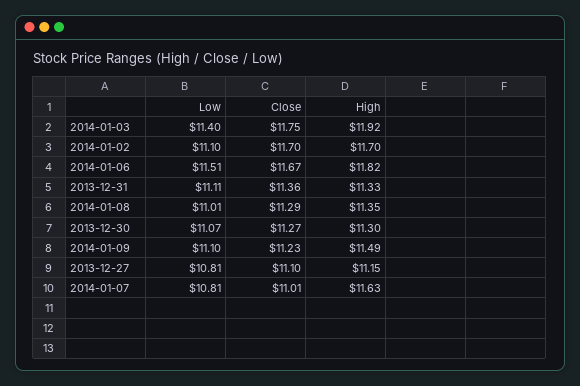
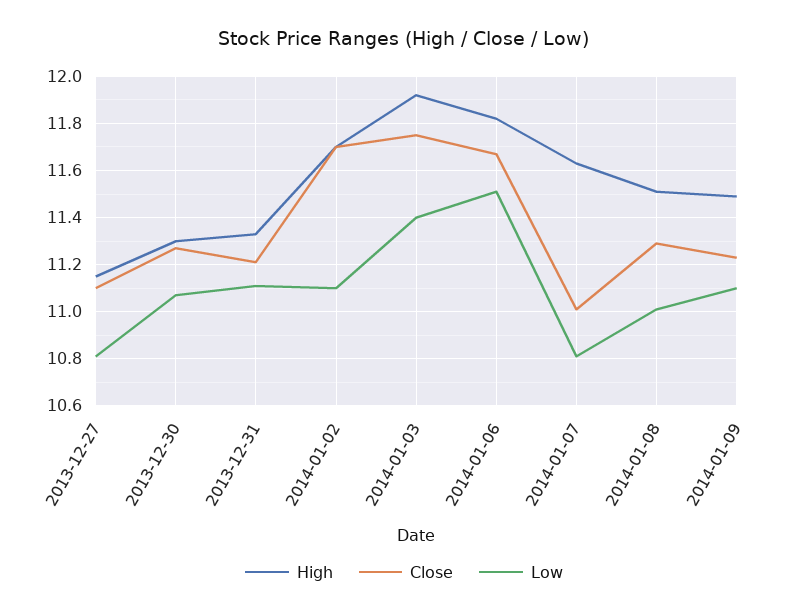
  {
    "Low": {
      "2014-01-03": 11.4,
      "2014-01-02": 11.1,
      "2014-01-06": 11.51,
      "2013-12-31": 11.11,
      "2014-01-08": 11.01,
      "2013-12-30": 11.07,
      "2014-01-09": 11.1,
      "2013-12-27": 10.81,
      "2014-01-07": 10.81
    },
    "Close": {
      "2014-01-03": 11.75,
      "2014-01-02": 11.7,
      "2014-01-06": 11.67,
-     "2013-12-31": 11.36,
+     "2013-12-31": 11.2,
      "2014-01-08": 11.29,
      "2013-12-30": 11.27,
      "2014-01-09": 11.23,
      "2013-12-27": 11.1,
      "2014-01-07": 11.01
    },
    "High": {
      "2014-01-03": 11.92,
      "2014-01-02": 11.7,
      "2014-01-06": 11.82,
      "2013-12-31": 11.33,
-     "2014-01-08": 11.35,
+     "2014-01-08": 11.5,
      "2013-12-30": 11.3,
      "2014-01-09": 11.49,
      "2013-12-27": 11.15,
      "2014-01-07": 11.63
    }
  }

